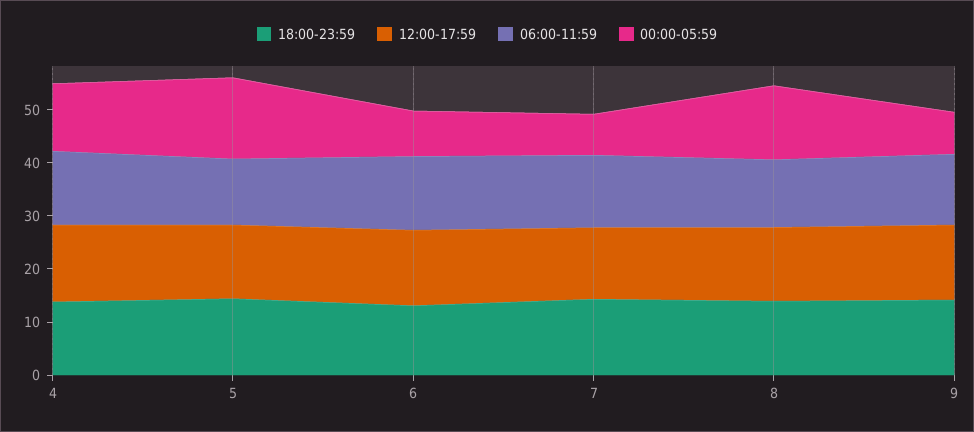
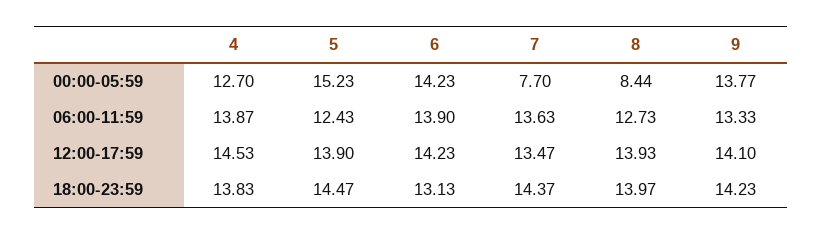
  {
    "18:00-23:59": {
      "4": 13.83,
      "5": 14.47,
      "6": 13.13,
      "7": 14.37,
      "8": 13.97,
      "9": 14.23
    },
    "12:00-17:59": {
      "4": 14.53,
      "5": 13.9,
      "6": 14.23,
      "7": 13.47,
      "8": 13.93,
      "9": 14.1
    },
    "06:00-11:59": {
      "4": 13.87,
      "5": 12.43,
      "6": 13.9,
      "7": 13.63,
      "8": 12.73,
      "9": 13.33
    },
    "00:00-05:59": {
      "4": 12.7,
      "5": 15.23,
-     "6": 8,
+     "6": 14.23,
      "7": 7.7,
-     "8": 14,
+     "8": 8.44,
-     "9": 8
+     "9": 13.77
    }
  }

